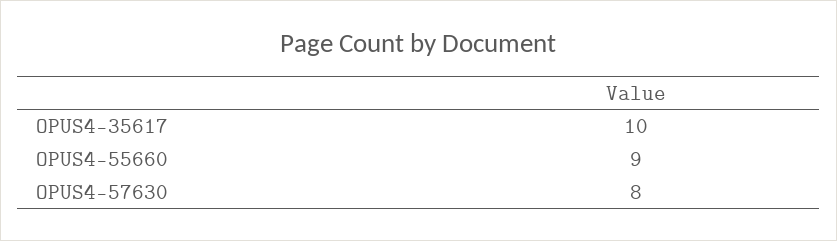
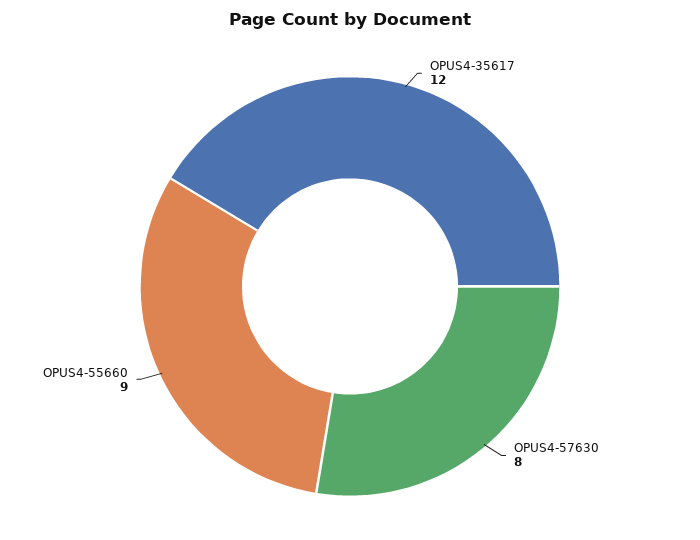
  {
-   "OPUS4-35617": 10,
+   "OPUS4-35617": 12,
    "OPUS4-55660": 9,
    "OPUS4-57630": 8
  }

